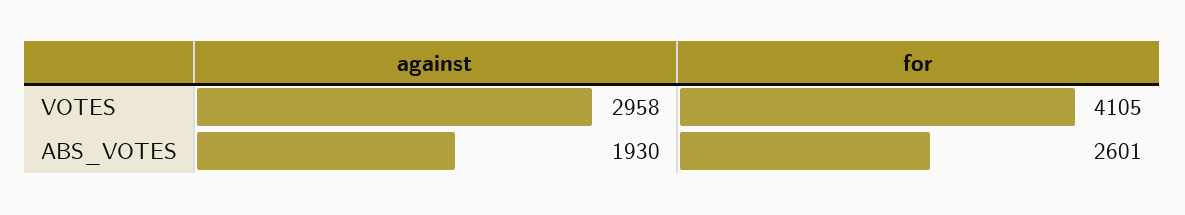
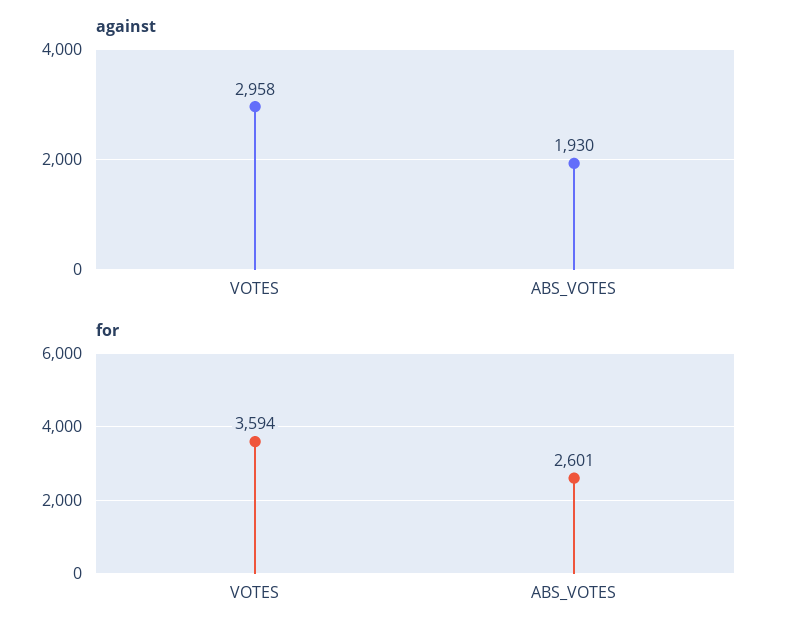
  {
    "against": {
      "VOTES": 2958,
      "ABS_VOTES": 1930
    },
    "for": {
-     "VOTES": 4105,
+     "VOTES": 3594,
      "ABS_VOTES": 2601
    }
  }

